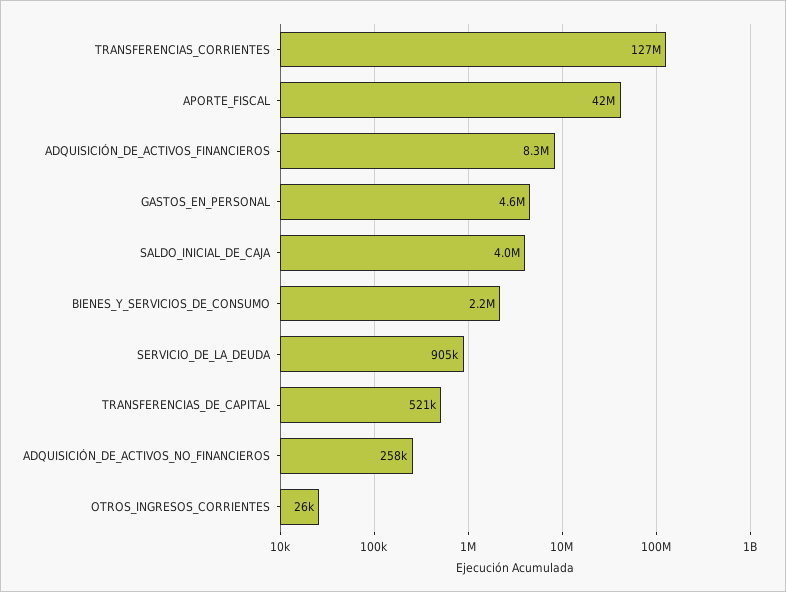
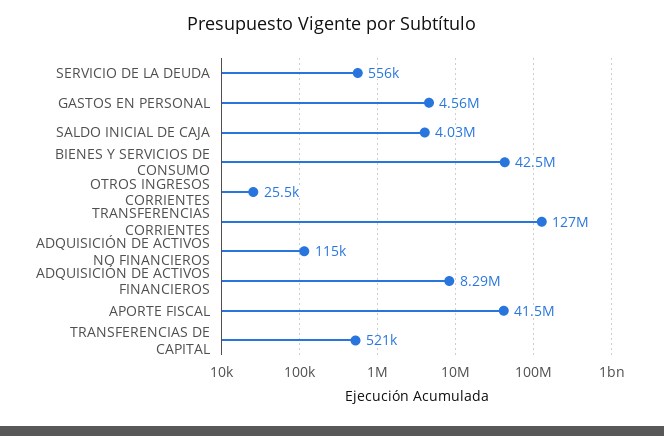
  {
    "TRANSFERENCIAS_CORRIENTES": 127000000,
    "APORTE_FISCAL": 41500000,
    "ADQUISICIÓN_DE_ACTIVOS_FINANCIEROS": 8290000,
    "GASTOS_EN_PERSONAL": 4560000,
    "SALDO_INICIAL_DE_CAJA": 4030000,
-   "BIENES_Y_SERVICIOS_DE_CONSUMO": 2200000,
+   "BIENES_Y_SERVICIOS_DE_CONSUMO": 42500000,
-   "SERVICIO_DE_LA_DEUDA": 905000,
+   "SERVICIO_DE_LA_DEUDA": 556000,
    "TRANSFERENCIAS_DE_CAPITAL": 521000,
-   "ADQUISICIÓN_DE_ACTIVOS_NO_FINANCIEROS": 258000,
+   "ADQUISICIÓN_DE_ACTIVOS_NO_FINANCIEROS": 115000,
    "OTROS_INGRESOS_CORRIENTES": 25500
  }

